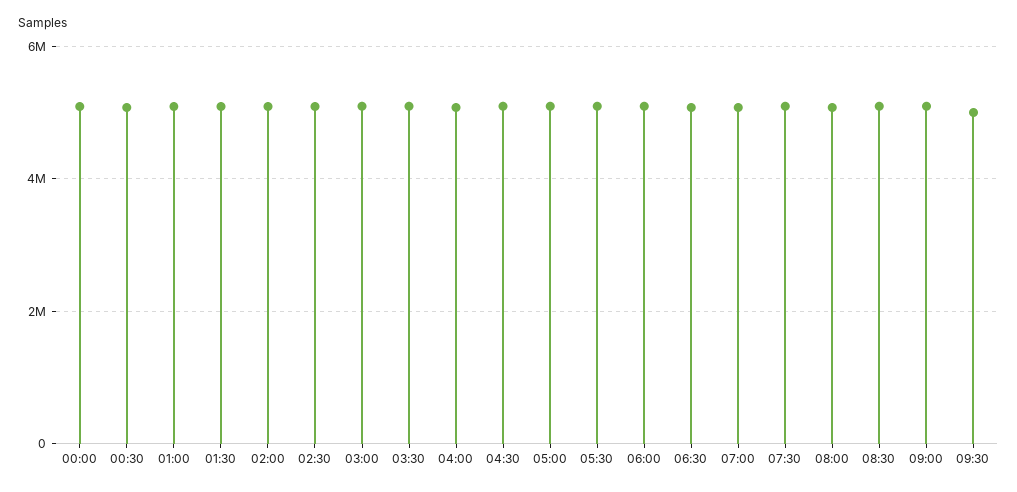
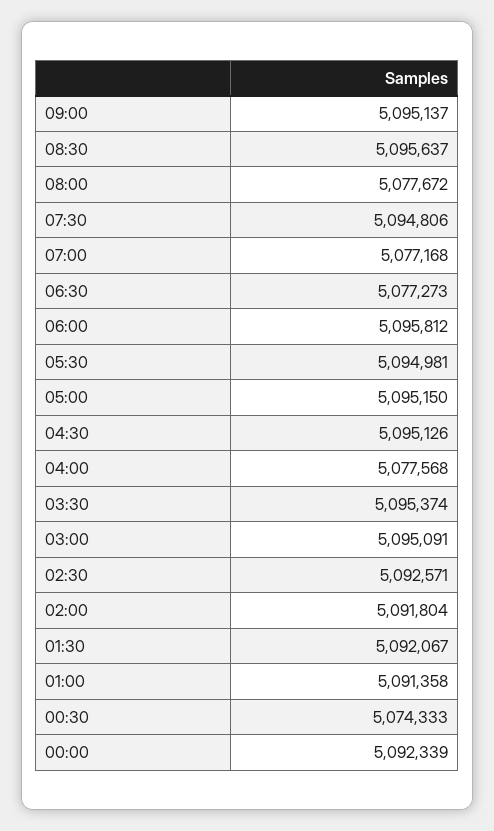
  {
    "00:00": 5092339,
    "00:30": 5074333,
    "01:00": 5091358,
    "01:30": 5092067,
    "02:00": 5091804,
    "02:30": 5092571,
    "03:00": 5095091,
    "03:30": 5095374,
    "04:00": 5077568,
    "04:30": 5095126,
    "05:00": 5095150,
    "05:30": 5094981,
    "06:00": 5095812,
    "06:30": 5077273,
    "07:00": 5077168,
    "07:30": 5094806,
    "08:00": 5077672,
    "08:30": 5095637,
-   "09:00": 5095137,
+   "09:00": 5095137
-   "09:30": 5000000
  }

